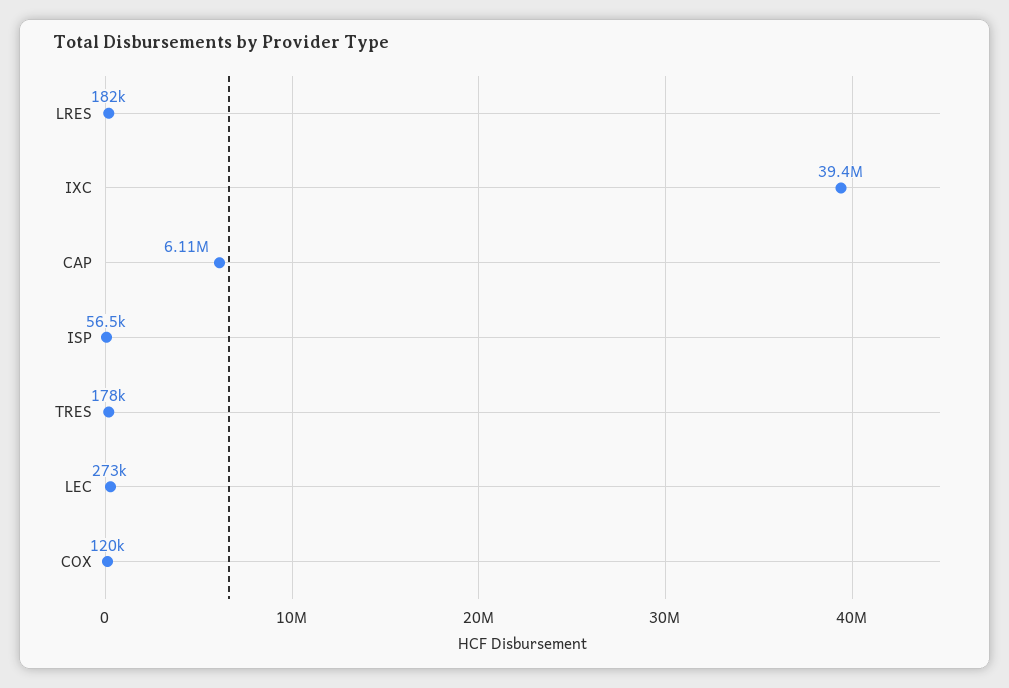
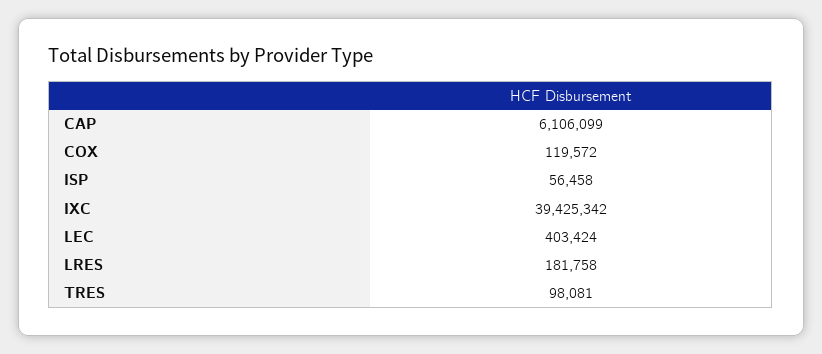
  {
    "LRES": 181758,
    "IXC": 39425342,
    "CAP": 6106099,
    "ISP": 56458,
-   "TRES": 178000,
+   "TRES": 98081,
-   "LEC": 273000,
+   "LEC": 403424,
    "COX": 119572
  }

